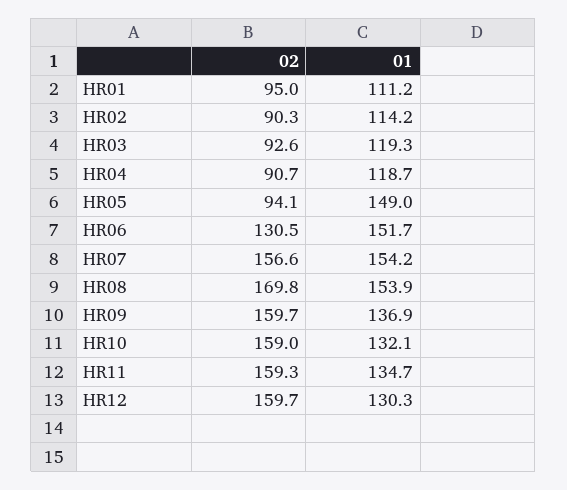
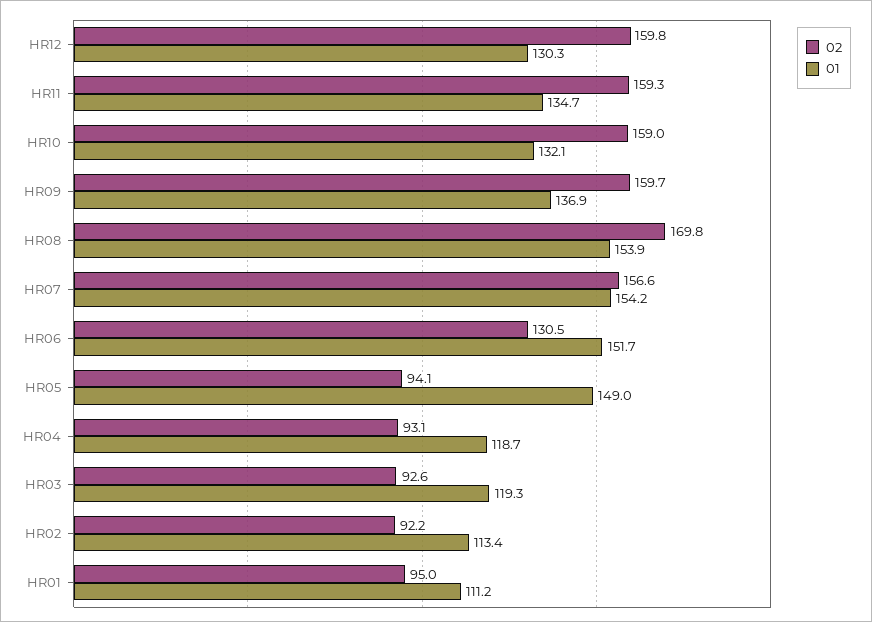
  {
    "02": {
      "HR01": 95,
-     "HR02": 90.3,
+     "HR02": 92.2,
      "HR03": 92.6,
-     "HR04": 90.7,
+     "HR04": 93.1,
      "HR05": 94.1,
      "HR06": 130.5,
      "HR07": 156.6,
      "HR08": 169.8,
      "HR09": 159.7,
      "HR10": 159,
      "HR11": 159.3,
-     "HR12": 159.7
+     "HR12": 159.8
    },
    "01": {
      "HR01": 111.2,
-     "HR02": 114.2,
+     "HR02": 113.4,
      "HR03": 119.3,
      "HR04": 118.7,
      "HR05": 149,
      "HR06": 151.7,
      "HR07": 154.2,
      "HR08": 153.9,
      "HR09": 136.9,
      "HR10": 132.1,
      "HR11": 134.7,
      "HR12": 130.3
    }
  }

